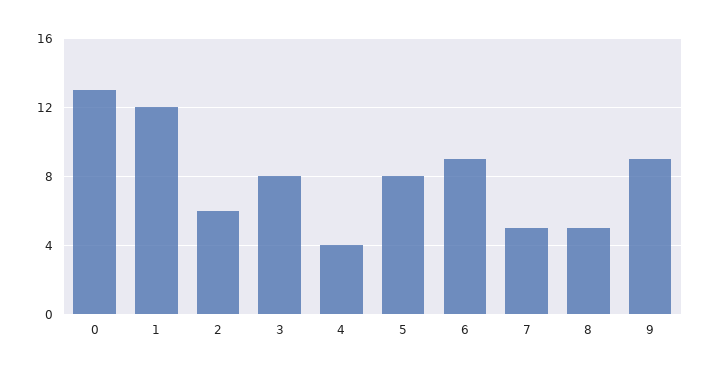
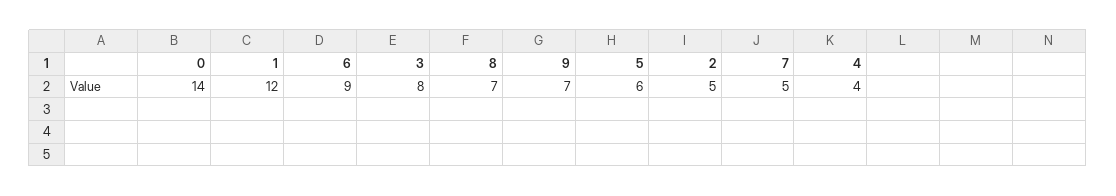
  {
-   "0": 13,
+   "0": 14,
    "1": 12,
-   "2": 6,
+   "2": 5,
    "3": 8,
    "4": 4,
-   "5": 8,
+   "5": 6,
    "6": 9,
    "7": 5,
-   "8": 5,
+   "8": 7,
-   "9": 9
+   "9": 7
  }

